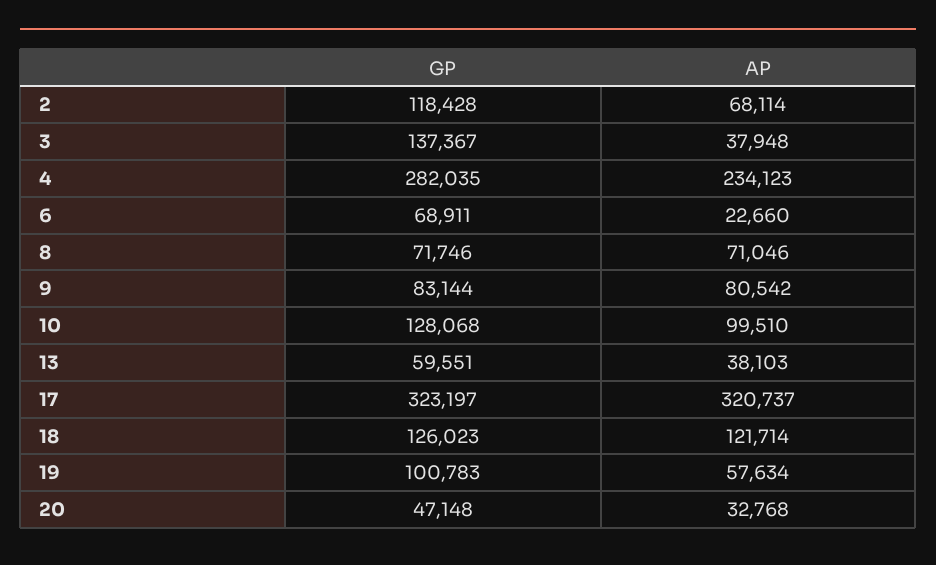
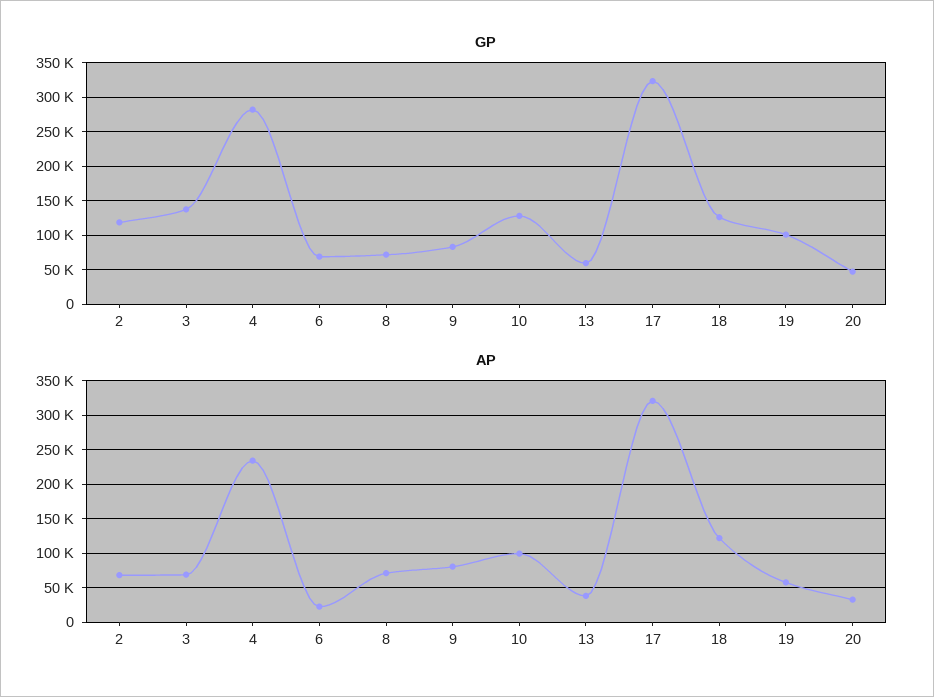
  {
    "GP": {
      "2": 118428,
      "3": 137367,
      "4": 282035,
      "6": 68911,
      "8": 71746,
      "9": 83144,
      "10": 128068,
      "13": 59551,
      "17": 323197,
      "18": 126023,
      "19": 100783,
      "20": 47148
    },
    "AP": {
      "2": 68114,
-     "3": 37948,
+     "3": 70000,
      "4": 234123,
      "6": 22660,
      "8": 71046,
      "9": 80542,
      "10": 99510,
      "13": 38103,
      "17": 320737,
      "18": 121714,
      "19": 57634,
      "20": 32768
    }
  }

